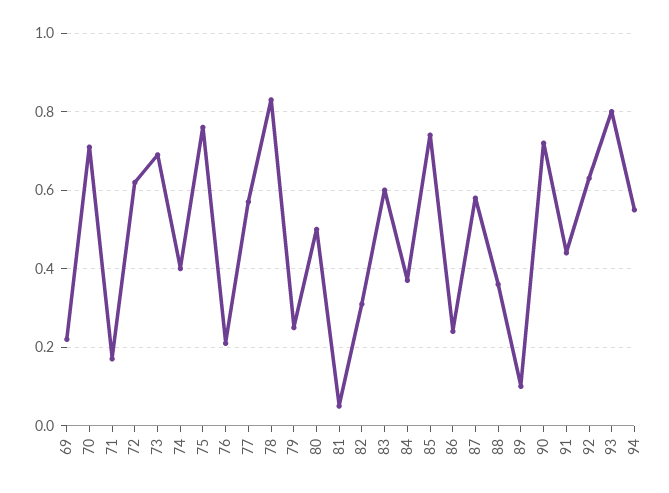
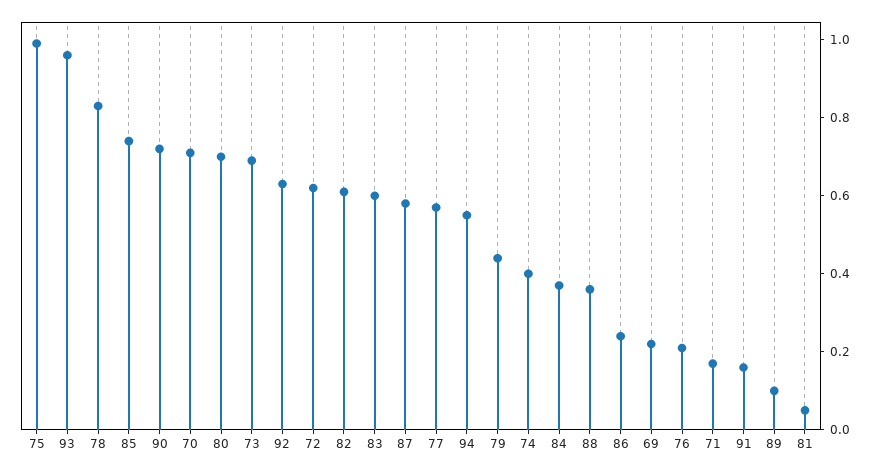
  {
    "69": 0.2,
    "70": 0.7,
    "71": 0.15,
    "72": 0.6,
    "73": 0.7,
    "74": 0.4,
-   "75": 0.75,
+   "75": 1,
    "76": 0.2,
    "77": 0.55,
    "78": 0.85,
-   "79": 0.25,
+   "79": 0.45,
-   "80": 0.5,
+   "80": 0.7,
    "81": 0.05,
-   "82": 0.3,
+   "82": 0.6,
    "83": 0.6,
    "84": 0.35,
    "85": 0.75,
    "86": 0.25,
    "87": 0.6,
    "88": 0.35,
    "89": 0.1,
    "90": 0.7,
-   "91": 0.45,
+   "91": 0.15,
    "92": 0.65,
-   "93": 0.8,
+   "93": 0.95,
    "94": 0.55
  }

